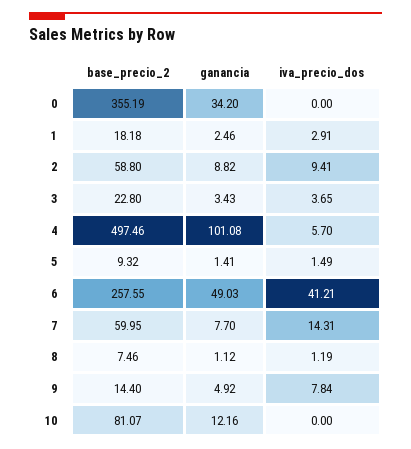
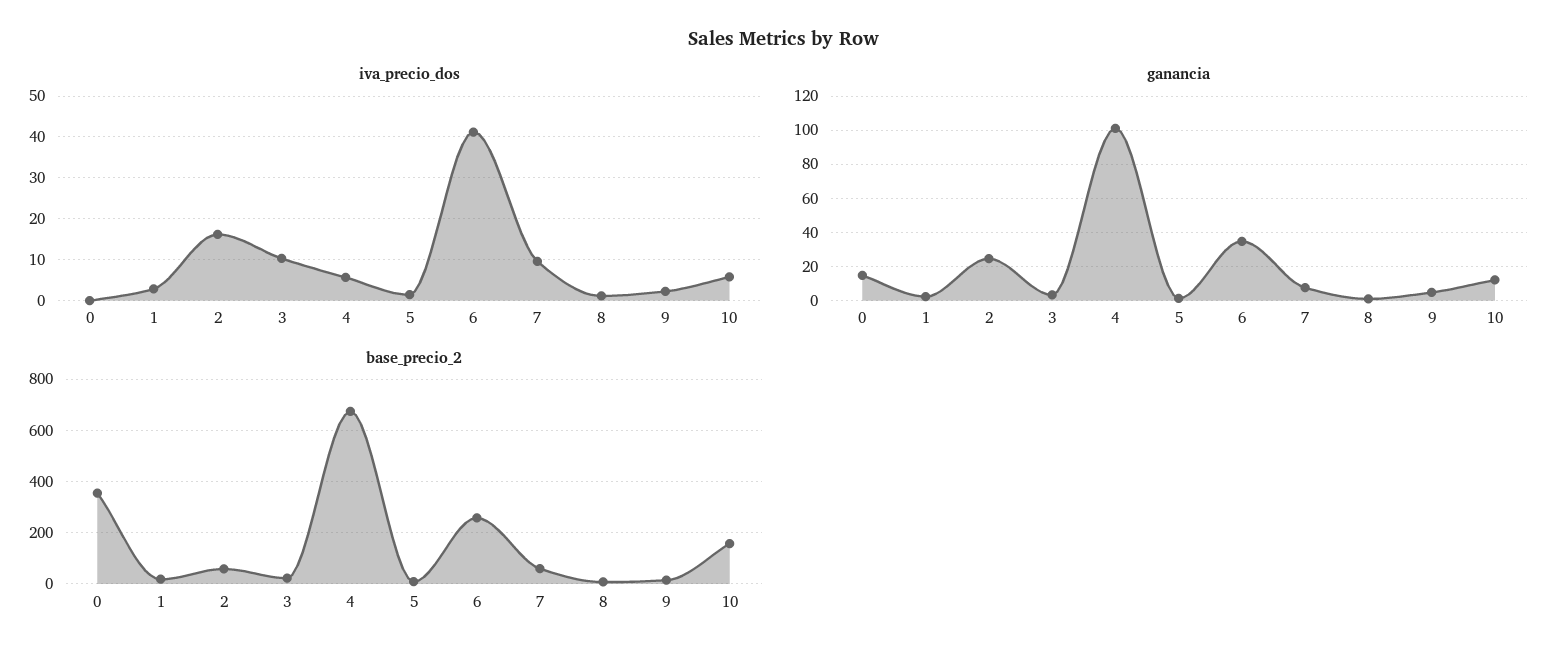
  {
    "base_precio_2": {
      "0": 355.19,
      "1": 18.18,
      "2": 58.8,
      "3": 22.8,
-     "4": 497.46,
+     "4": 675,
      "5": 9.32,
      "6": 257.55,
      "7": 59.95,
      "8": 7.46,
      "9": 14.4,
-     "10": 81.07
+     "10": 150
    },
    "ganancia": {
-     "0": 34.2,
+     "0": 15,
      "1": 2.46,
-     "2": 8.82,
+     "2": 25,
      "3": 3.43,
      "4": 101.08,
      "5": 1.41,
-     "6": 49.03,
+     "6": 35,
      "7": 7.7,
      "8": 1.12,
      "9": 4.92,
      "10": 12.16
    },
    "iva_precio_dos": {
      "0": 0,
      "1": 2.91,
-     "2": 9.41,
+     "2": 16,
-     "3": 3.65,
+     "3": 10,
      "4": 5.7,
      "5": 1.49,
      "6": 41.21,
-     "7": 14.31,
+     "7": 10,
      "8": 1.19,
-     "9": 7.84,
+     "9": 2,
-     "10": 0
+     "10": 6
    }
  }

